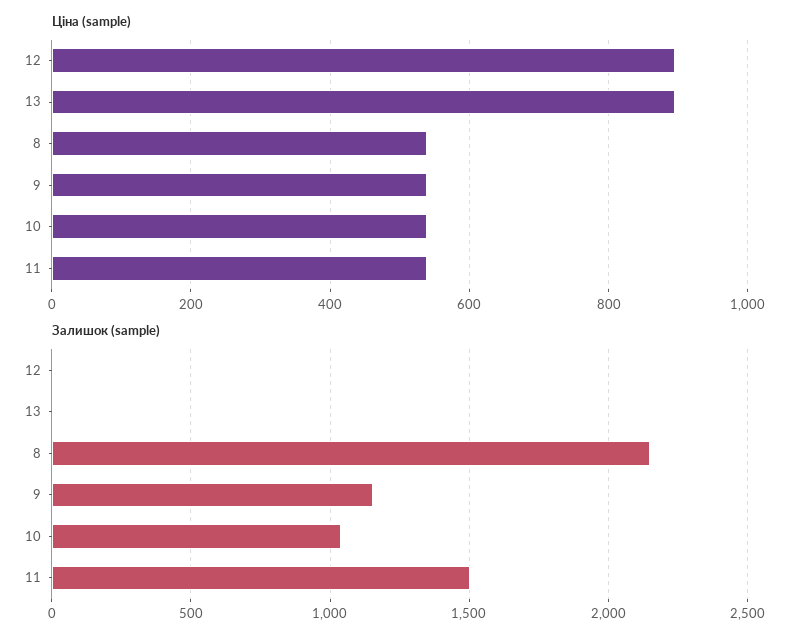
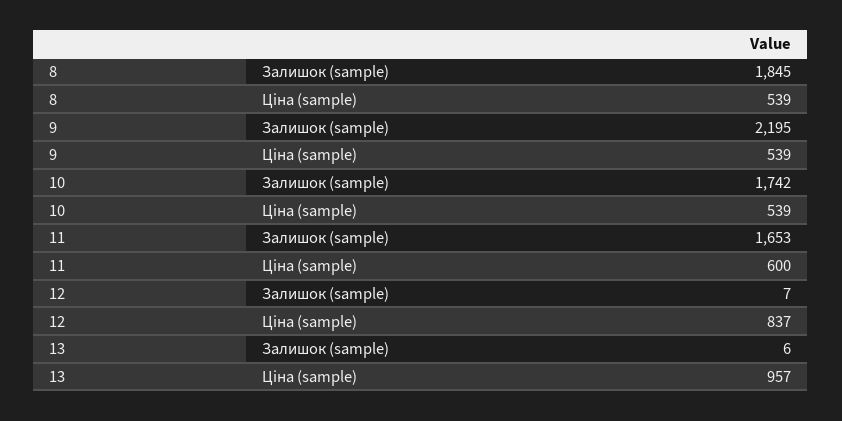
  {
    "Ціна (sample)": {
-     "12": 900,
+     "12": 837,
-     "13": 900,
+     "13": 957,
      "8": 539,
      "9": 539,
      "10": 539,
-     "11": 540
+     "11": 600
    },
    "Залишок (sample)": {
      "12": 7,
      "13": 6,
-     "8": 2150,
+     "8": 1845,
-     "9": 1150,
+     "9": 2195,
-     "10": 1050,
+     "10": 1742,
-     "11": 1500
+     "11": 1653
    }
  }

